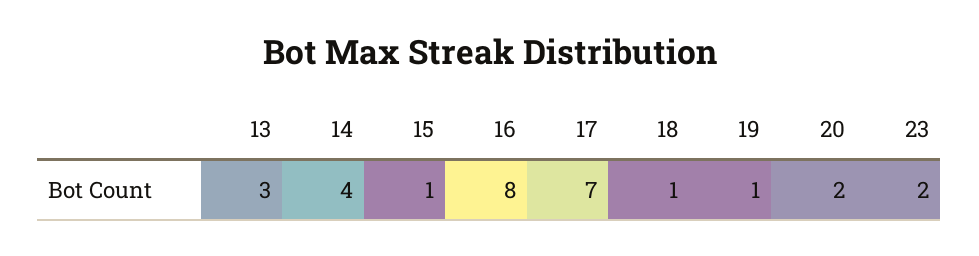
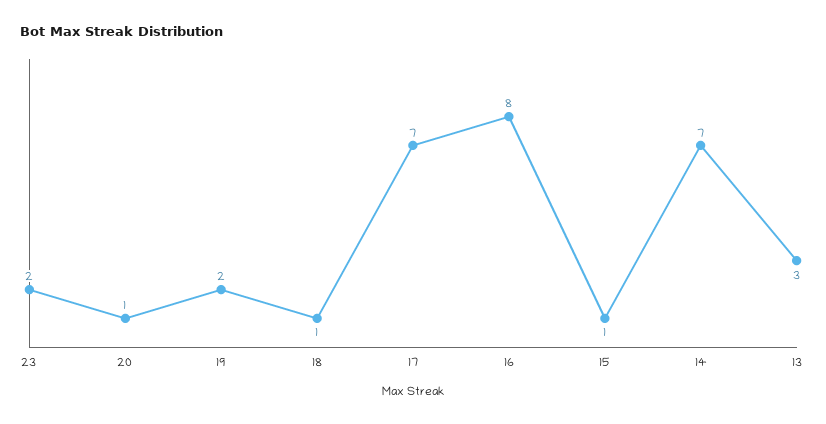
  {
    "13": 3,
-   "14": 4,
+   "14": 7,
    "15": 1,
    "16": 8,
    "17": 7,
    "18": 1,
-   "19": 1,
+   "19": 2,
-   "20": 2,
+   "20": 1,
    "23": 2
  }

